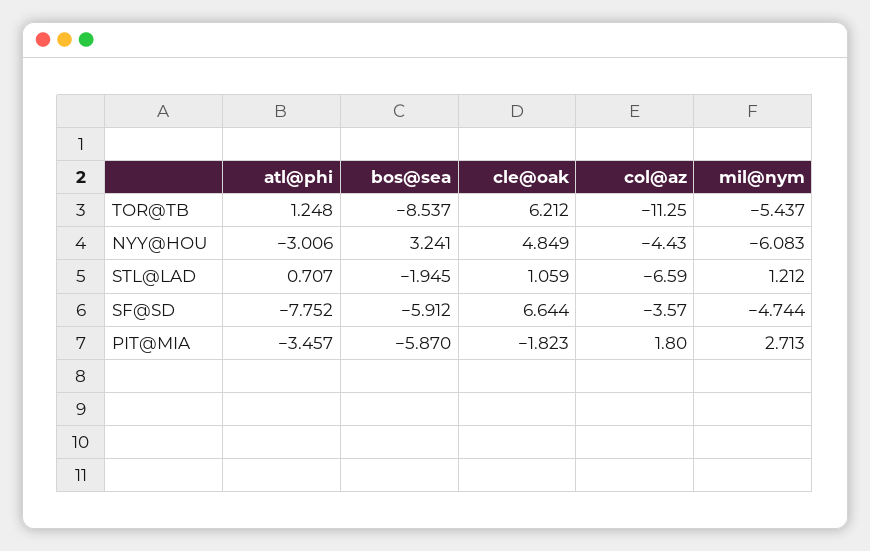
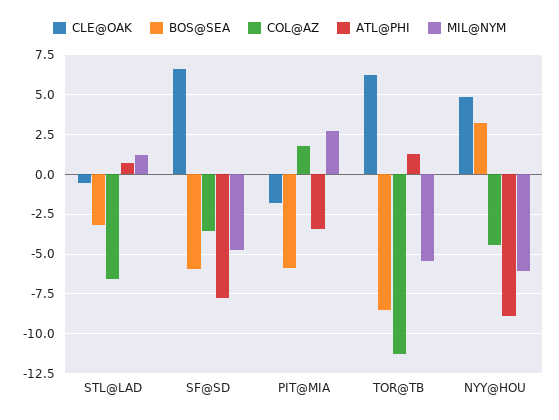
  {
    "atl@phi": {
      "TOR@TB": 1.248,
-     "NYY@HOU": -3.006,
+     "NYY@HOU": -9,
      "STL@LAD": 0.707,
      "SF@SD": -7.752,
      "PIT@MIA": -3.457
    },
    "bos@sea": {
      "TOR@TB": -8.537,
      "NYY@HOU": 3.241,
-     "STL@LAD": -1.945,
+     "STL@LAD": -3,
      "SF@SD": -5.912,
      "PIT@MIA": -5.87
    },
    "cle@oak": {
      "TOR@TB": 6.212,
      "NYY@HOU": 4.849,
-     "STL@LAD": 1.059,
+     "STL@LAD": -0.5,
      "SF@SD": 6.644,
      "PIT@MIA": -1.823
    },
    "col@az": {
      "TOR@TB": -11.25,
      "NYY@HOU": -4.43,
      "STL@LAD": -6.59,
      "SF@SD": -3.57,
      "PIT@MIA": 1.8
    },
    "mil@nym": {
      "TOR@TB": -5.437,
      "NYY@HOU": -6.083,
      "STL@LAD": 1.212,
      "SF@SD": -4.744,
      "PIT@MIA": 2.713
    }
  }

